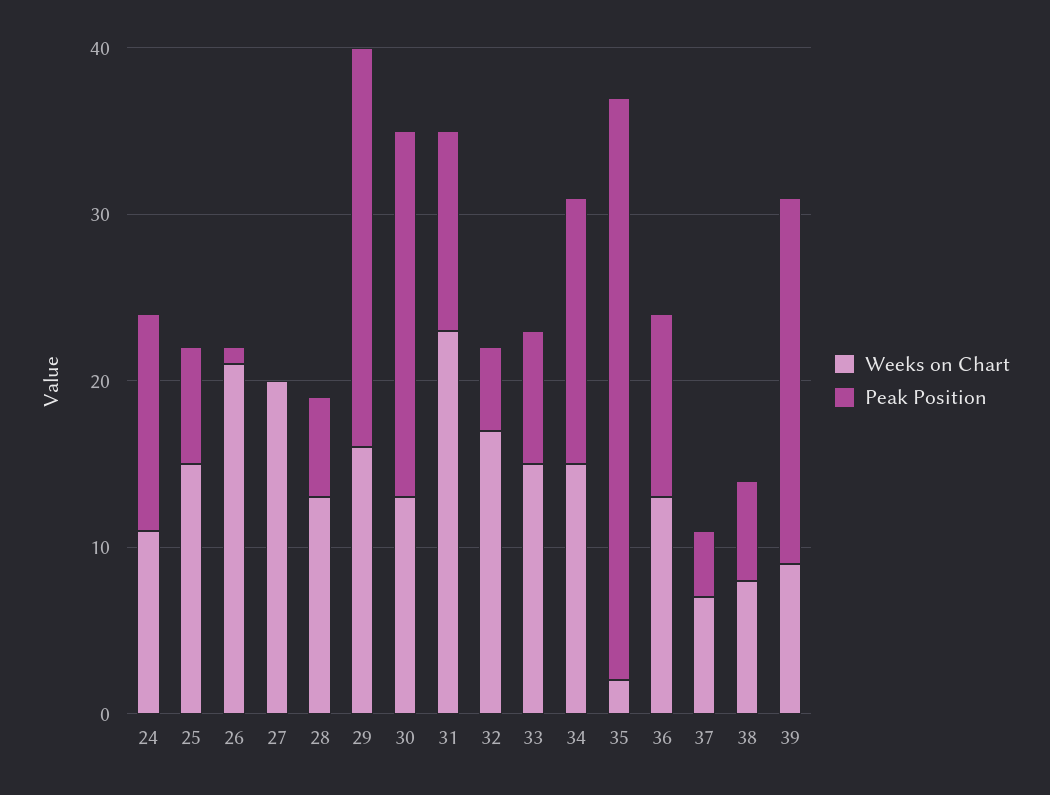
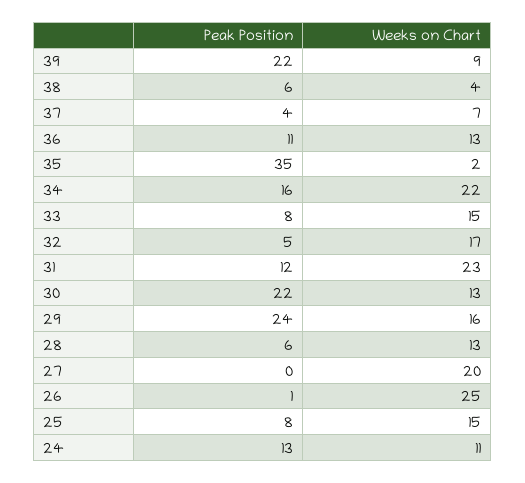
  {
    "Weeks on Chart": {
      "24": 11,
      "25": 15,
-     "26": 21,
+     "26": 25,
      "27": 20,
      "28": 13,
      "29": 16,
      "30": 13,
      "31": 23,
      "32": 17,
      "33": 15,
-     "34": 15,
+     "34": 22,
      "35": 2,
      "36": 13,
      "37": 7,
-     "38": 8,
+     "38": 4,
      "39": 9
    },
    "Peak Position": {
      "24": 13,
-     "25": 7,
+     "25": 8,
      "26": 1,
      "27": 0,
      "28": 6,
      "29": 24,
      "30": 22,
      "31": 12,
      "32": 5,
      "33": 8,
      "34": 16,
      "35": 35,
      "36": 11,
      "37": 4,
      "38": 6,
      "39": 22
    }
  }

